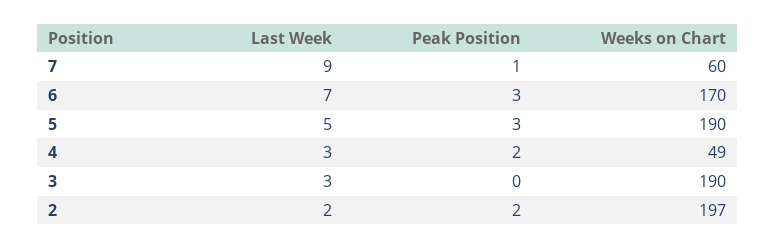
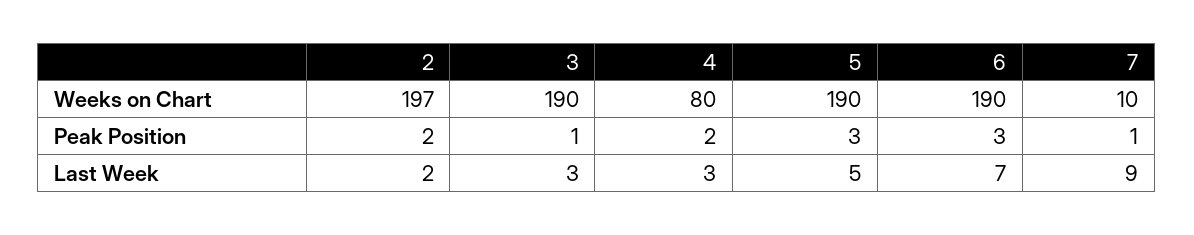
  {
    "Last Week": {
      "7": 9,
      "6": 7,
      "5": 5,
      "4": 3,
      "3": 3,
      "2": 2
    },
    "Peak Position": {
      "7": 1,
      "6": 3,
      "5": 3,
      "4": 2,
-     "3": 0,
+     "3": 1,
      "2": 2
    },
    "Weeks on Chart": {
-     "7": 60,
+     "7": 10,
-     "6": 170,
+     "6": 190,
      "5": 190,
-     "4": 49,
+     "4": 80,
      "3": 190,
      "2": 197
    }
  }

